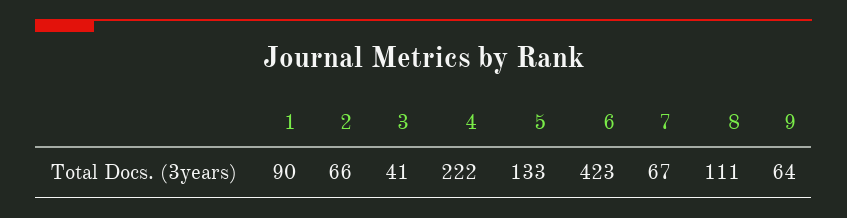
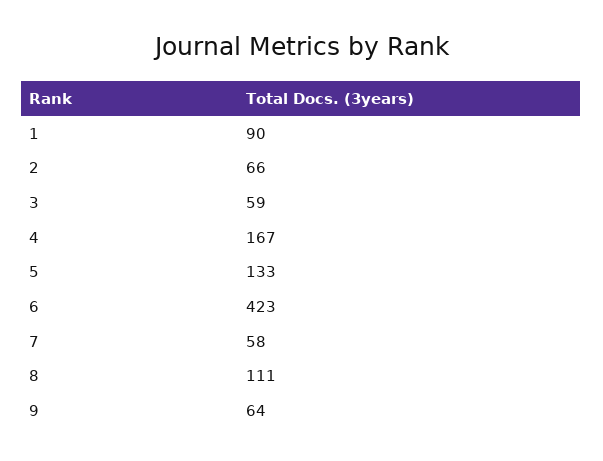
  {
    "1": 90,
    "2": 66,
-   "3": 41,
+   "3": 59,
-   "4": 222,
+   "4": 167,
    "5": 133,
    "6": 423,
-   "7": 67,
+   "7": 58,
    "8": 111,
    "9": 64
  }

